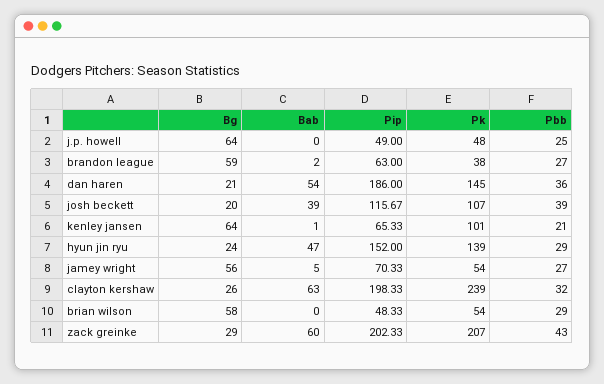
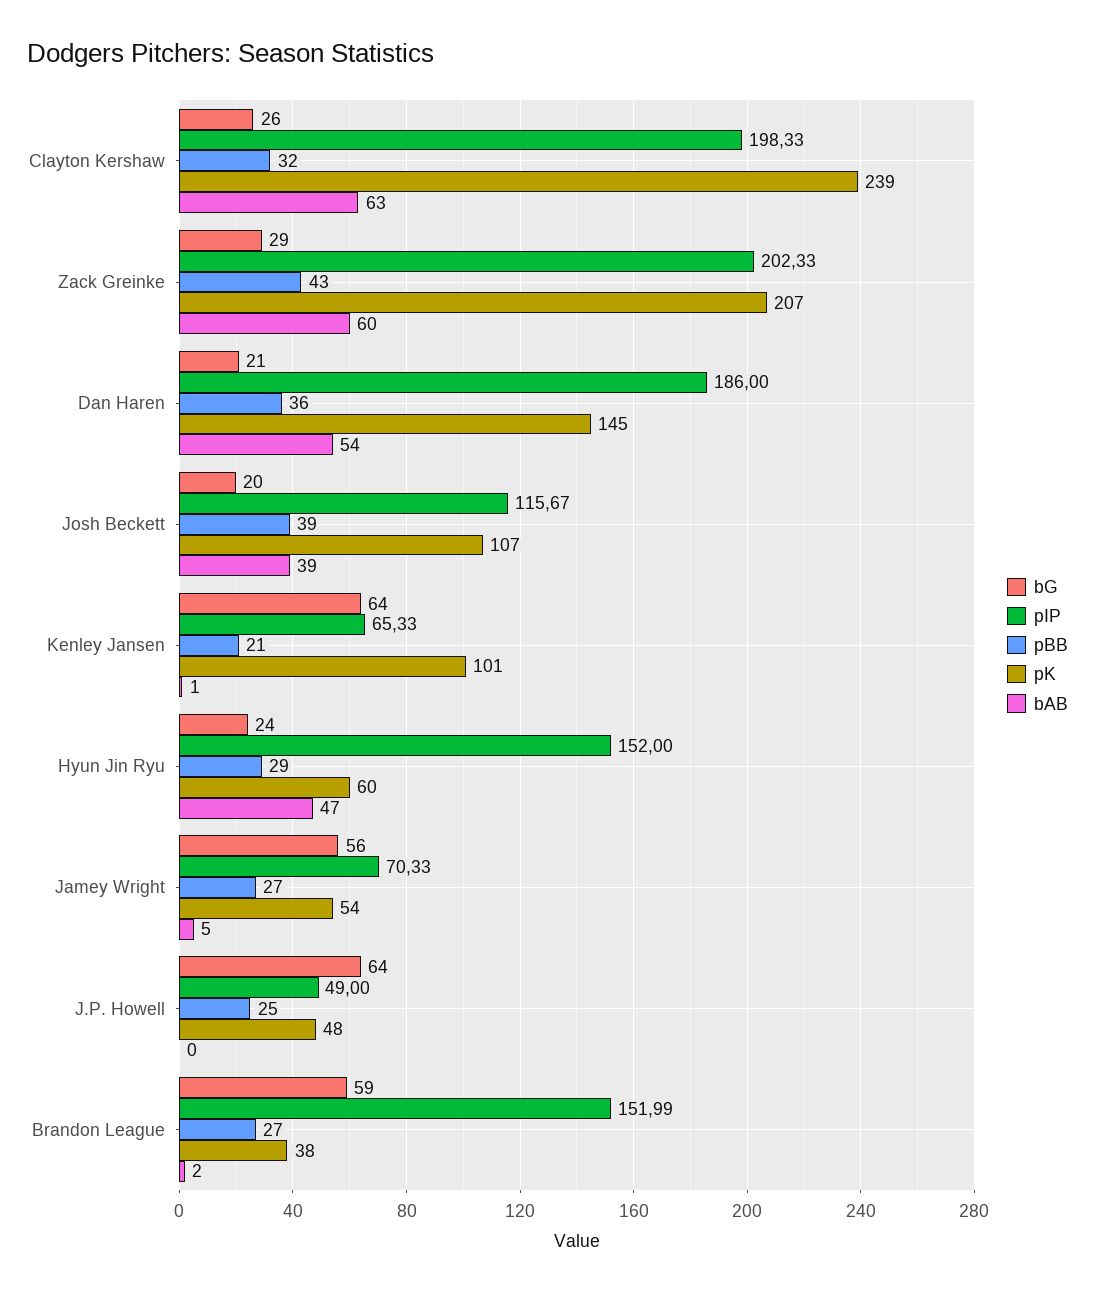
  {
    "Bg": {
      "j.p. howell": 64,
      "brandon league": 59,
      "dan haren": 21,
      "josh beckett": 20,
      "kenley jansen": 64,
      "hyun jin ryu": 24,
      "jamey wright": 56,
      "clayton kershaw": 26,
-     "brian wilson": 58,
      "zack greinke": 29
    },
    "Bab": {
      "j.p. howell": 0,
      "brandon league": 2,
      "dan haren": 54,
      "josh beckett": 39,
      "kenley jansen": 1,
      "hyun jin ryu": 47,
      "jamey wright": 5,
      "clayton kershaw": 63,
-     "brian wilson": 0,
      "zack greinke": 60
    },
    "Pip": {
      "j.p. howell": 49,
-     "brandon league": 63,
+     "brandon league": 151.99,
      "dan haren": 186,
      "josh beckett": 115.67,
      "kenley jansen": 65.33,
      "hyun jin ryu": 152,
      "jamey wright": 70.33,
      "clayton kershaw": 198.33,
-     "brian wilson": 48.33,
      "zack greinke": 202.33
    },
    "Pk": {
      "j.p. howell": 48,
      "brandon league": 38,
      "dan haren": 145,
      "josh beckett": 107,
      "kenley jansen": 101,
-     "hyun jin ryu": 139,
+     "hyun jin ryu": 60,
      "jamey wright": 54,
      "clayton kershaw": 239,
-     "brian wilson": 54,
      "zack greinke": 207
    },
    "Pbb": {
      "j.p. howell": 25,
      "brandon league": 27,
      "dan haren": 36,
      "josh beckett": 39,
      "kenley jansen": 21,
      "hyun jin ryu": 29,
      "jamey wright": 27,
      "clayton kershaw": 32,
-     "brian wilson": 29,
      "zack greinke": 43
    }
  }

